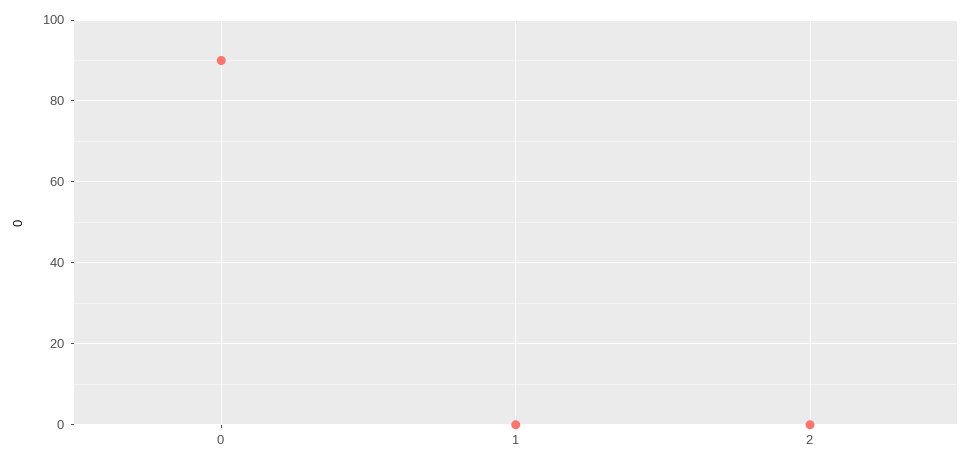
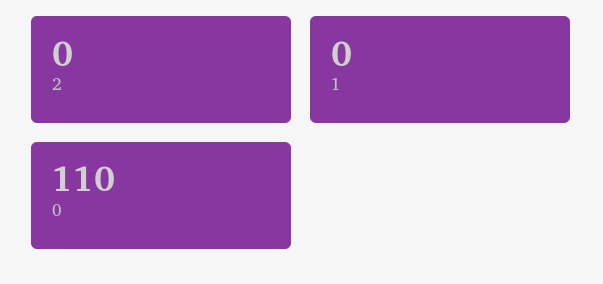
  {
-   "0": 90,
+   "0": 110,
    "1": 0,
    "2": 0
  }

